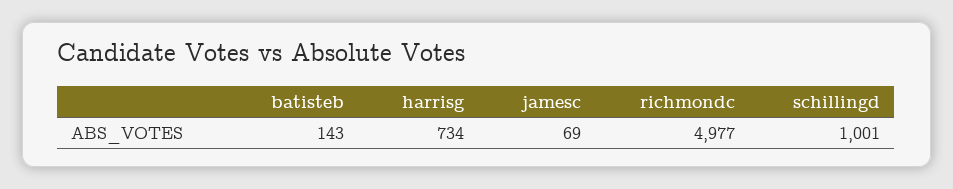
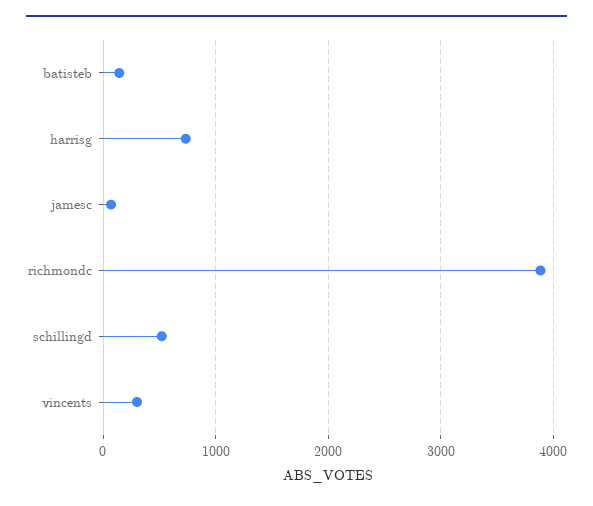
  {
    "batisteb": 143,
    "harrisg": 734,
    "jamesc": 69,
-   "richmondc": 4977,
+   "richmondc": 3900,
-   "schillingd": 1001
+   "schillingd": 500,
+   "vincents": 300
  }

